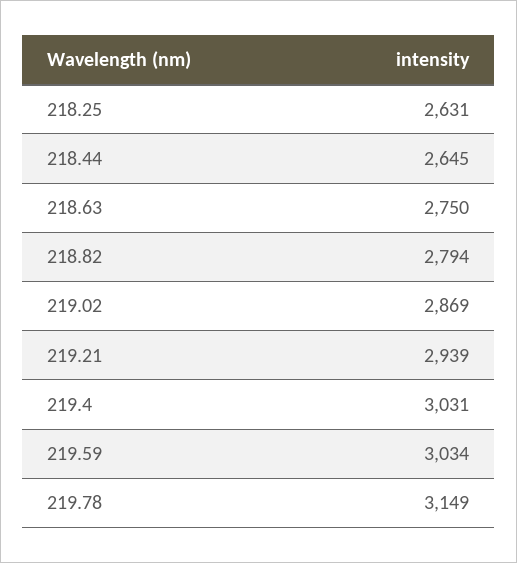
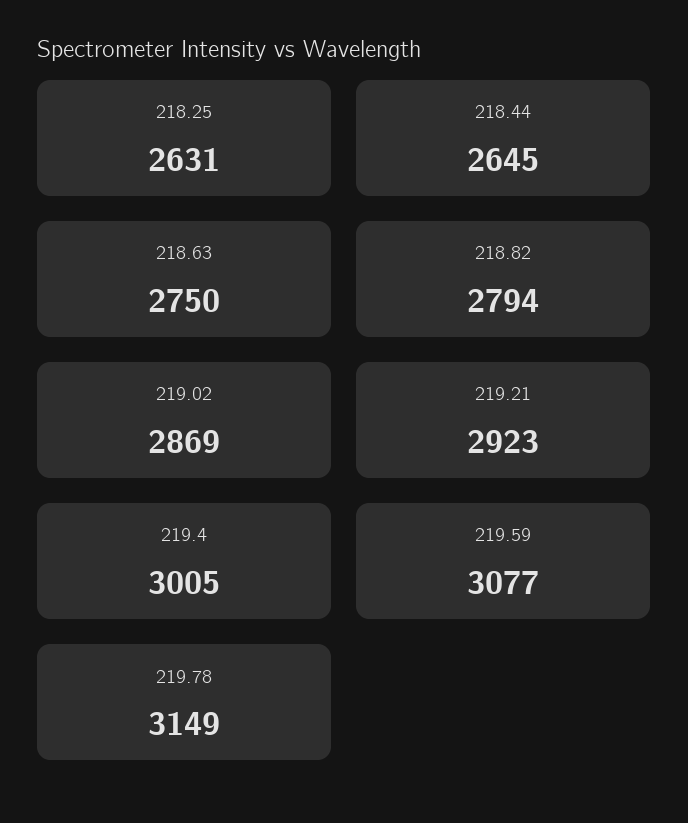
  {
    "218.25": 2631,
    "218.44": 2645,
    "218.63": 2750,
    "218.82": 2794,
    "219.02": 2869,
-   "219.21": 2939,
+   "219.21": 2923,
-   "219.4": 3031,
+   "219.4": 3005,
-   "219.59": 3034,
+   "219.59": 3077,
    "219.78": 3149
  }

